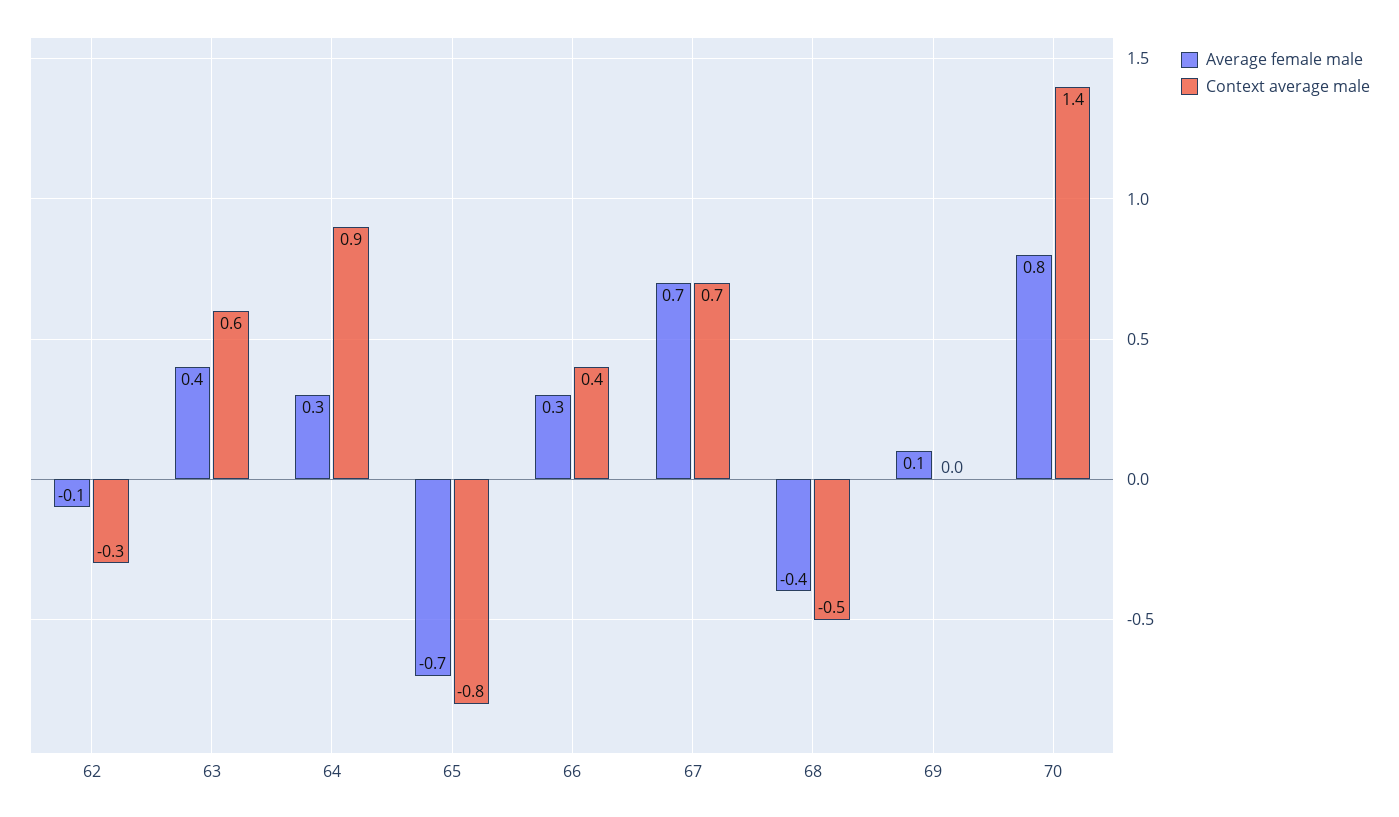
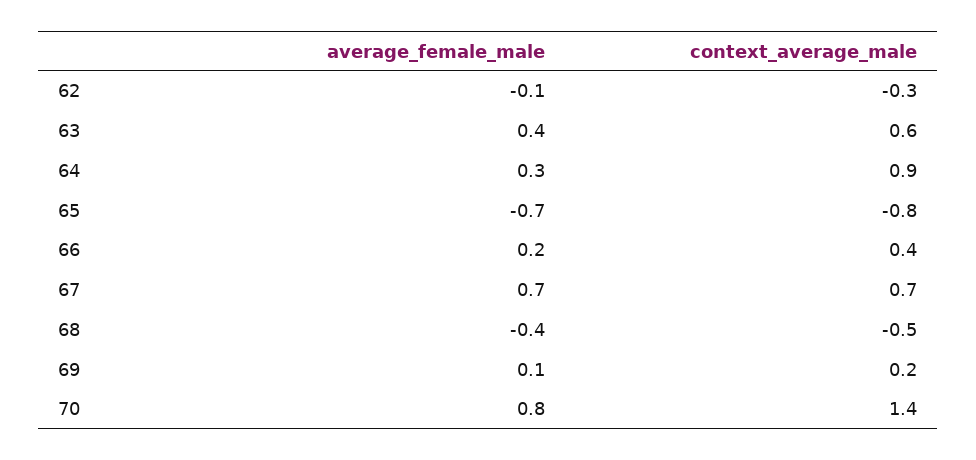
  {
    "Average female male": {
      "62": -0.1,
      "63": 0.4,
      "64": 0.3,
      "65": -0.7,
-     "66": 0.3,
+     "66": 0.2,
      "67": 0.7,
      "68": -0.4,
      "69": 0.1,
      "70": 0.8
    },
    "Context average male": {
      "62": -0.3,
      "63": 0.6,
      "64": 0.9,
      "65": -0.8,
      "66": 0.4,
      "67": 0.7,
      "68": -0.5,
-     "69": 0,
+     "69": 0.2,
      "70": 1.4
    }
  }

